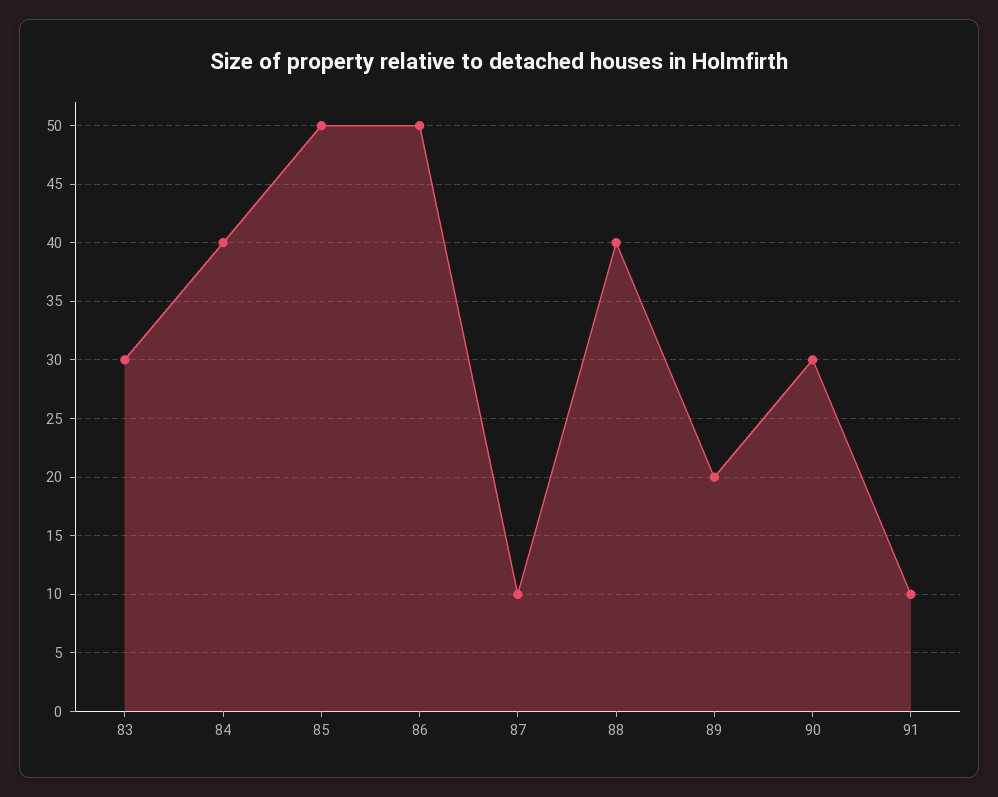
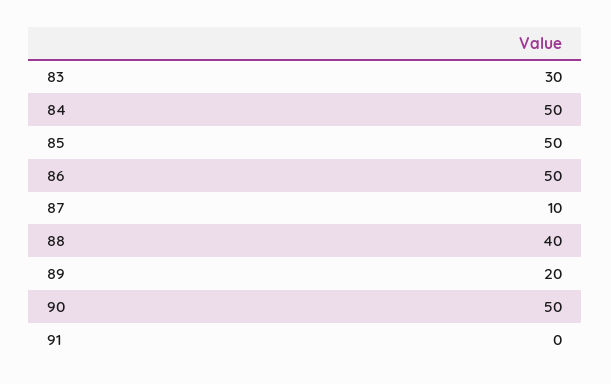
  {
    "83": 30,
-   "84": 40,
+   "84": 50,
    "85": 50,
    "86": 50,
    "87": 10,
    "88": 40,
    "89": 20,
-   "90": 30,
+   "90": 50,
-   "91": 10
+   "91": 0
  }

